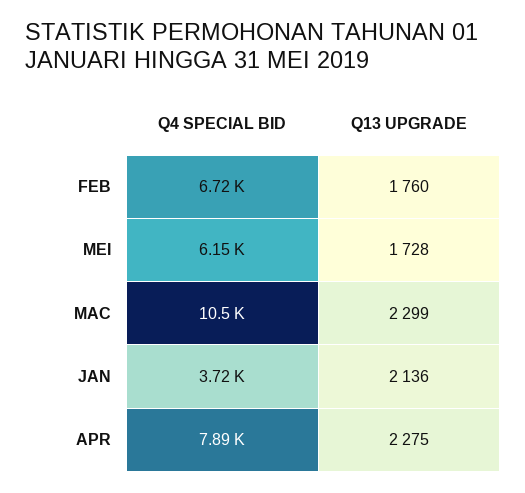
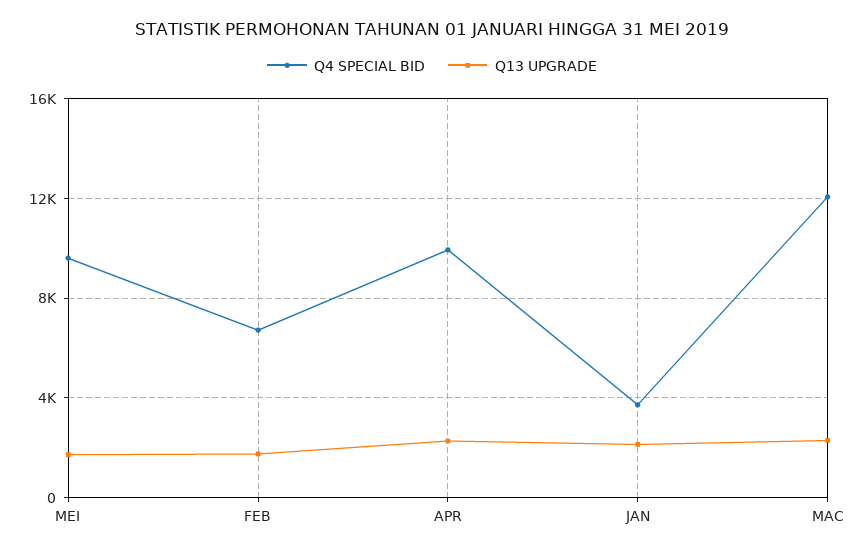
  {
    "Q4 SPECIAL BID": {
      "FEB": 6720,
-     "MEI": 6150,
+     "MEI": 9500,
-     "MAC": 10500,
+     "MAC": 12000,
      "JAN": 3720,
-     "APR": 7890
+     "APR": 10000
    },
    "Q13 UPGRADE": {
      "FEB": 1760,
      "MEI": 1728,
      "MAC": 2299,
      "JAN": 2136,
      "APR": 2275
    }
  }

